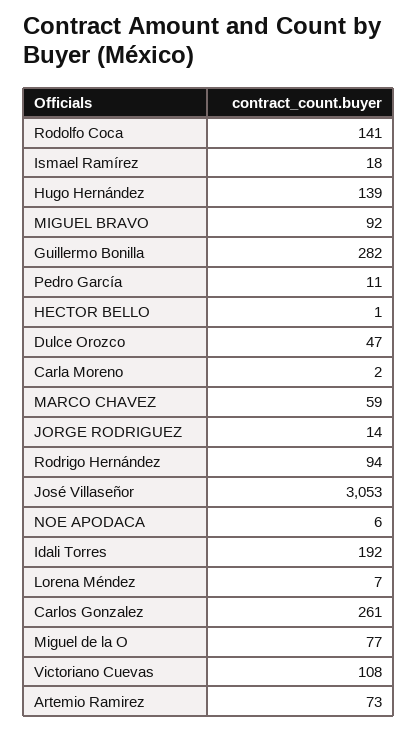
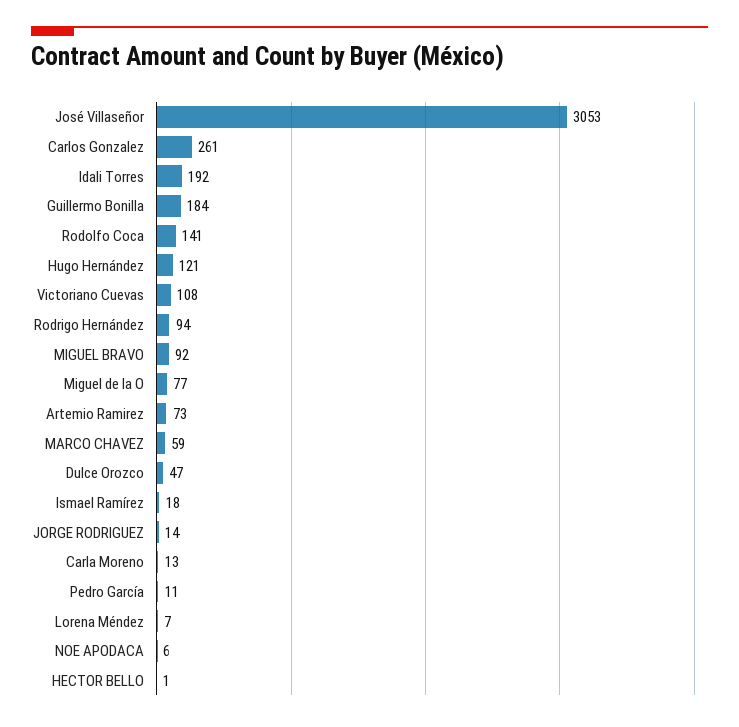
  {
    "Rodolfo Coca": 141,
    "Ismael Ramírez": 18,
-   "Hugo Hernández": 139,
+   "Hugo Hernández": 121,
    "MIGUEL BRAVO": 92,
-   "Guillermo Bonilla": 282,
+   "Guillermo Bonilla": 184,
    "Pedro García": 11,
    "HECTOR BELLO": 1,
    "Dulce Orozco": 47,
-   "Carla Moreno": 2,
+   "Carla Moreno": 13,
    "MARCO CHAVEZ": 59,
    "JORGE RODRIGUEZ": 14,
    "Rodrigo Hernández": 94,
    "José Villaseñor": 3053,
    "NOE APODACA": 6,
    "Idali Torres": 192,
    "Lorena Méndez": 7,
    "Carlos Gonzalez": 261,
    "Miguel de la O": 77,
    "Victoriano Cuevas": 108,
    "Artemio Ramirez": 73
  }

